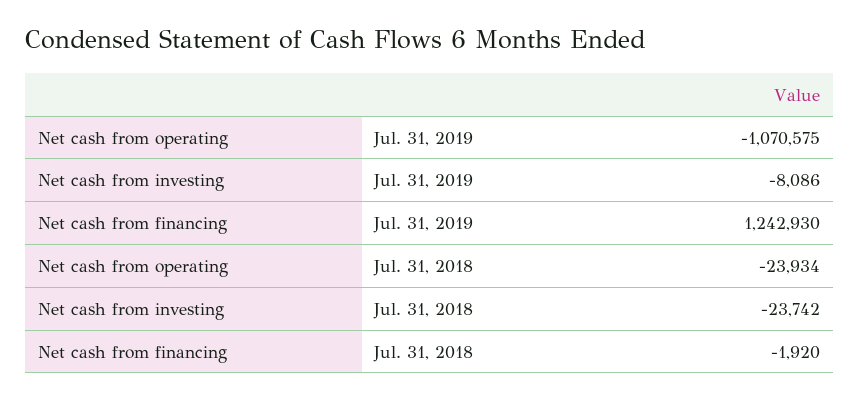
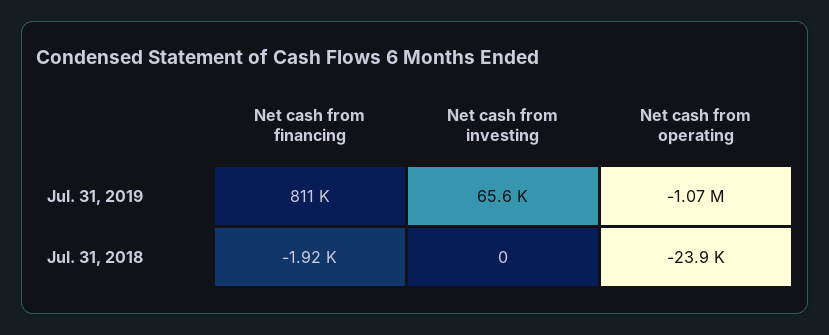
  {
    "Net cash from operating": {
      "Jul. 31, 2019": -1070575,
      "Jul. 31, 2018": -23934
    },
    "Net cash from investing": {
-     "Jul. 31, 2019": -8086,
+     "Jul. 31, 2019": 65600,
-     "Jul. 31, 2018": -23742
+     "Jul. 31, 2018": 0
    },
    "Net cash from financing": {
-     "Jul. 31, 2019": 1242930,
+     "Jul. 31, 2019": 811000,
      "Jul. 31, 2018": -1920
    }
  }

